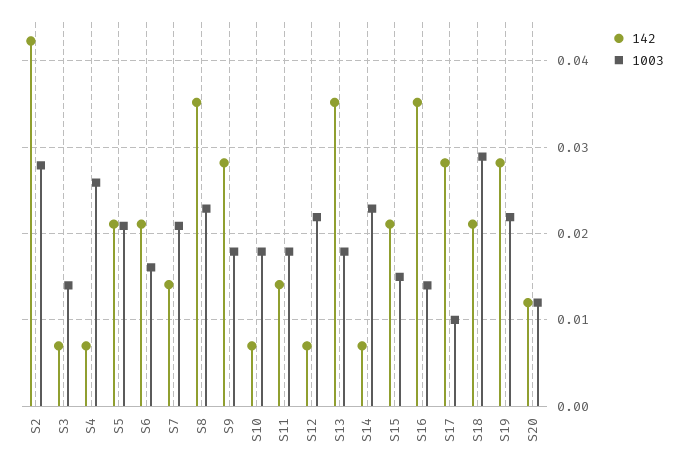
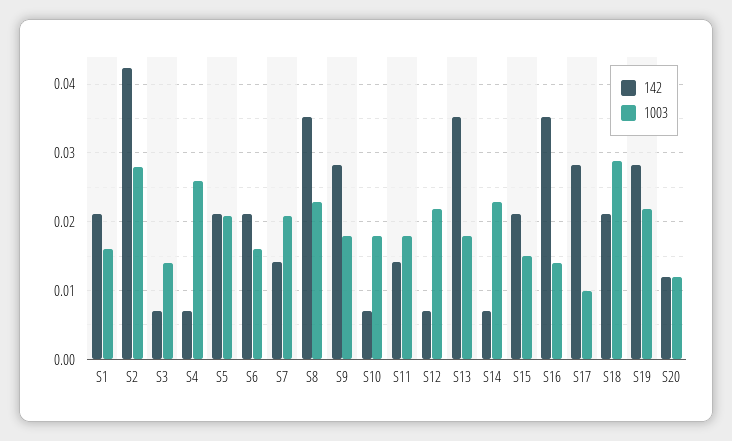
  {
    "142": {
      "S2": 0.042,
      "S3": 0.007,
      "S4": 0.007,
      "S5": 0.021,
      "S6": 0.021,
      "S7": 0.014,
      "S8": 0.035,
      "S9": 0.028,
      "S10": 0.007,
      "S11": 0.014,
      "S12": 0.007,
      "S13": 0.035,
      "S14": 0.007,
      "S15": 0.021,
      "S16": 0.035,
      "S17": 0.028,
      "S18": 0.021,
      "S19": 0.028,
-     "S20": 0.012
+     "S20": 0.012,
+     "S1": 0.021
    },
    "1003": {
      "S2": 0.028,
      "S3": 0.014,
      "S4": 0.026,
      "S5": 0.021,
      "S6": 0.016,
      "S7": 0.021,
      "S8": 0.023,
      "S9": 0.018,
      "S10": 0.018,
      "S11": 0.018,
      "S12": 0.022,
      "S13": 0.018,
      "S14": 0.023,
      "S15": 0.015,
      "S16": 0.014,
      "S17": 0.01,
      "S18": 0.029,
      "S19": 0.022,
-     "S20": 0.012
+     "S20": 0.012,
+     "S1": 0.016
    }
  }

